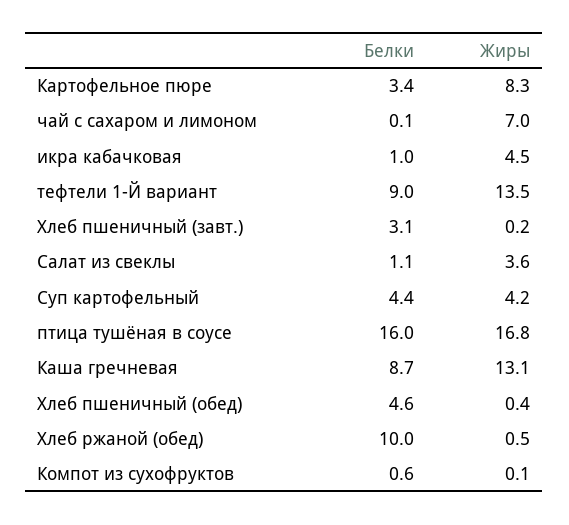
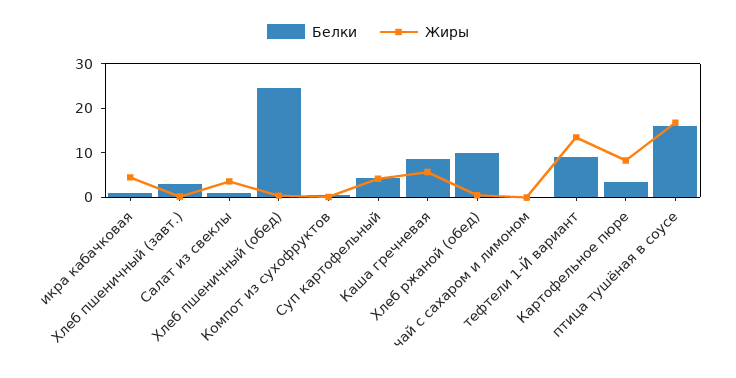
  {
    "Белки": {
      "Картофельное пюре": 3.4,
      "чай с сахаром и лимоном": 0.1,
      "икра кабачковая": 1,
      "тефтели 1-Й вариант": 9,
      "Хлеб пшеничный (завт.)": 3.1,
      "Салат из свеклы": 1.1,
      "Суп картофельный": 4.4,
      "птица тушёная в соусе": 16,
      "Каша гречневая": 8.7,
-     "Хлеб пшеничный (обед)": 4.6,
+     "Хлеб пшеничный (обед)": 24,
      "Хлеб ржаной (обед)": 10,
      "Компот из сухофруктов": 0.6
    },
    "Жиры": {
      "Картофельное пюре": 8.3,
-     "чай с сахаром и лимоном": 7,
+     "чай с сахаром и лимоном": 0,
      "икра кабачковая": 4.5,
      "тефтели 1-Й вариант": 13.5,
      "Хлеб пшеничный (завт.)": 0.2,
      "Салат из свеклы": 3.6,
      "Суп картофельный": 4.2,
      "птица тушёная в соусе": 16.8,
-     "Каша гречневая": 13.1,
+     "Каша гречневая": 6,
      "Хлеб пшеничный (обед)": 0.4,
      "Хлеб ржаной (обед)": 0.5,
      "Компот из сухофруктов": 0.1
    }
  }

